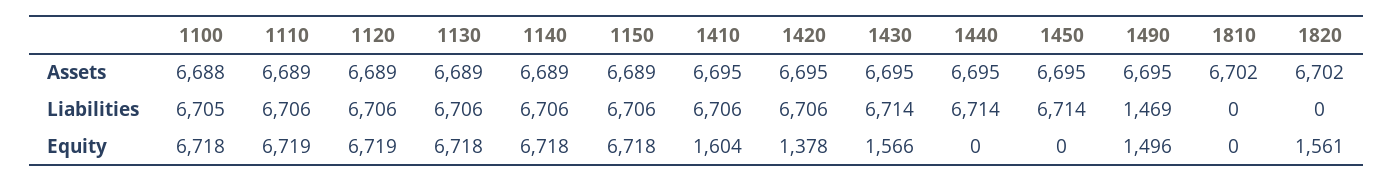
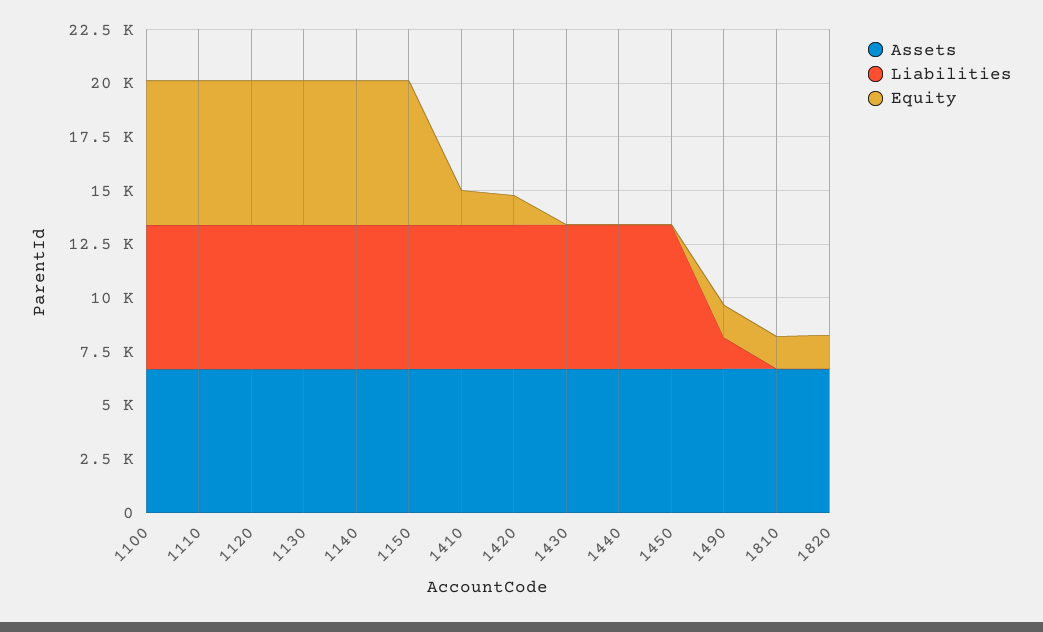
  {
    "Assets": {
      "1100": 6688,
      "1110": 6689,
      "1120": 6689,
      "1130": 6689,
      "1140": 6689,
      "1150": 6689,
      "1410": 6695,
      "1420": 6695,
      "1430": 6695,
      "1440": 6695,
      "1450": 6695,
      "1490": 6695,
      "1810": 6702,
      "1820": 6702
    },
    "Liabilities": {
      "1100": 6705,
      "1110": 6706,
      "1120": 6706,
      "1130": 6706,
      "1140": 6706,
      "1150": 6706,
      "1410": 6706,
      "1420": 6706,
      "1430": 6714,
      "1440": 6714,
      "1450": 6714,
      "1490": 1469,
      "1810": 0,
      "1820": 0
    },
    "Equity": {
      "1100": 6718,
      "1110": 6719,
      "1120": 6719,
      "1130": 6718,
      "1140": 6718,
      "1150": 6718,
      "1410": 1604,
      "1420": 1378,
-     "1430": 1566,
+     "1430": 0,
      "1440": 0,
      "1450": 0,
      "1490": 1496,
-     "1810": 0,
+     "1810": 1500,
      "1820": 1561
    }
  }

